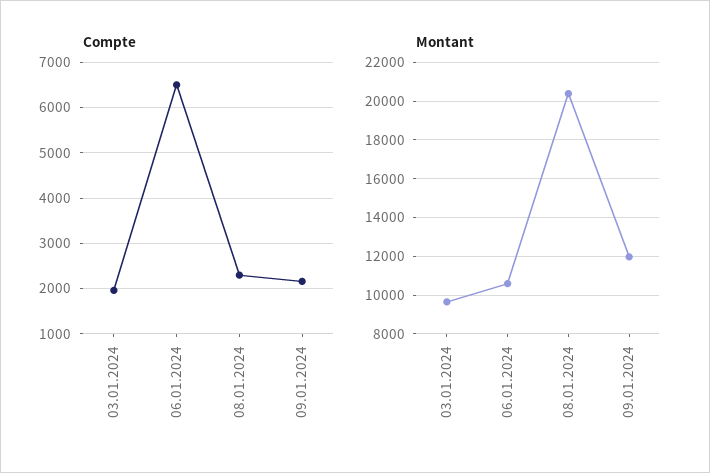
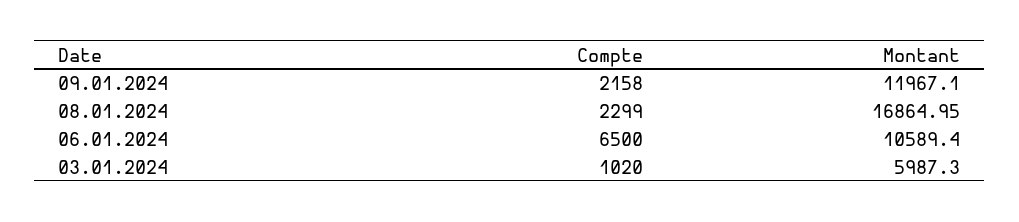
  {
    "Compte": {
-     "03.01.2024": 2000,
+     "03.01.2024": 1020,
      "06.01.2024": 6500,
      "08.01.2024": 2299,
      "09.01.2024": 2158
    },
    "Montant": {
-     "03.01.2024": 9500,
+     "03.01.2024": 5987.3,
      "06.01.2024": 10589.4,
-     "08.01.2024": 20500,
+     "08.01.2024": 16864.95,
      "09.01.2024": 11967.1
    }
  }

